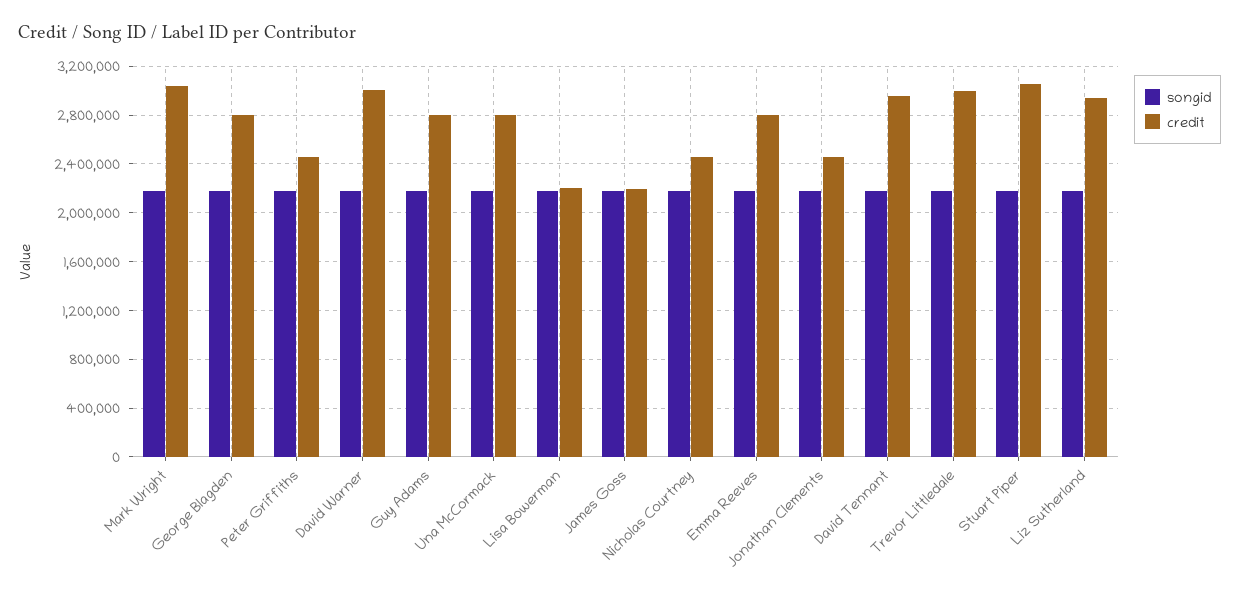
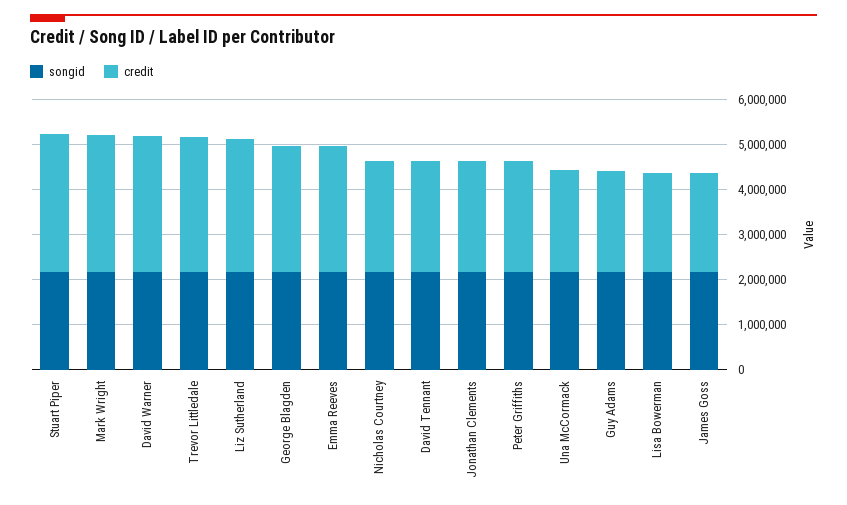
  {
    "songid": {
      "Mark Wright": 2200000,
      "George Blagden": 2200000,
      "Peter Griffiths": 2200000,
      "David Warner": 2200000,
      "Guy Adams": 2200000,
      "Una McCormack": 2200000,
      "Lisa Bowerman": 2200000,
      "James Goss": 2200000,
      "Nicholas Courtney": 2200000,
      "Emma Reeves": 2200000,
      "Jonathan Clements": 2200000,
      "David Tennant": 2200000,
      "Trevor Littledale": 2200000,
      "Stuart Piper": 2200000,
      "Liz Sutherland": 2200000
    },
    "credit": {
      "Mark Wright": 3050000,
      "George Blagden": 2800000,
      "Peter Griffiths": 2450000,
      "David Warner": 3000000,
-     "Guy Adams": 2800000,
+     "Guy Adams": 2200000,
-     "Una McCormack": 2800000,
+     "Una McCormack": 2200000,
      "Lisa Bowerman": 2200000,
      "James Goss": 2200000,
      "Nicholas Courtney": 2450000,
      "Emma Reeves": 2800000,
      "Jonathan Clements": 2450000,
-     "David Tennant": 2950000,
+     "David Tennant": 2400000,
      "Trevor Littledale": 3000000,
      "Stuart Piper": 3050000,
      "Liz Sutherland": 2950000
    }
  }

